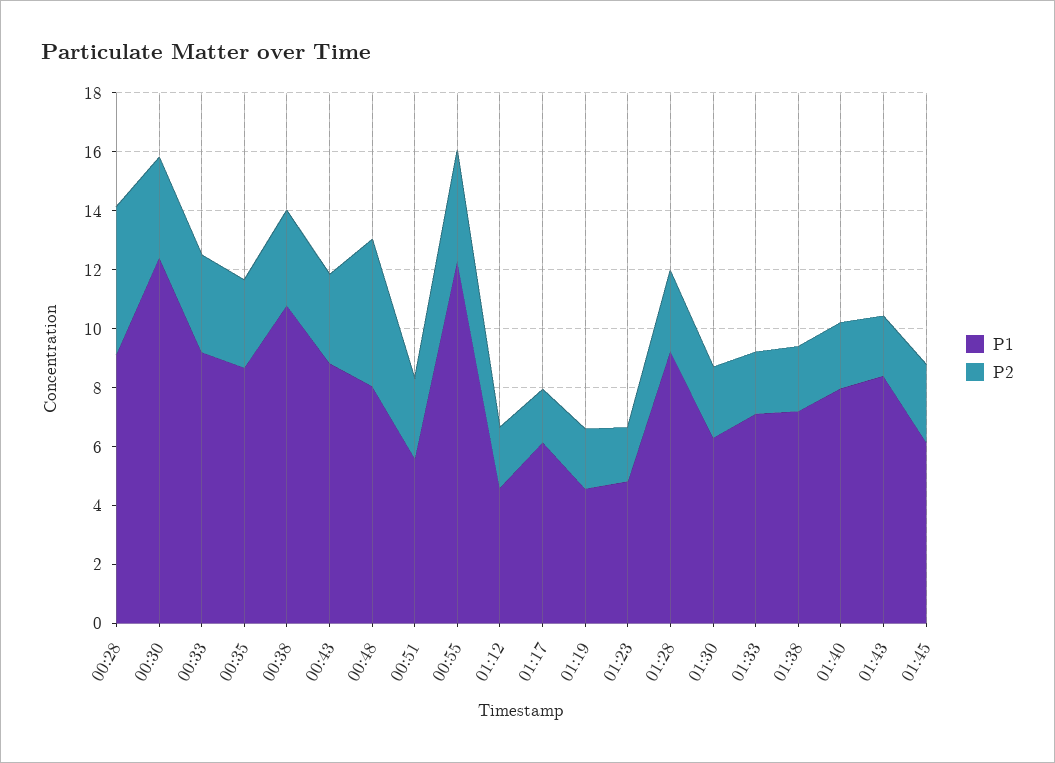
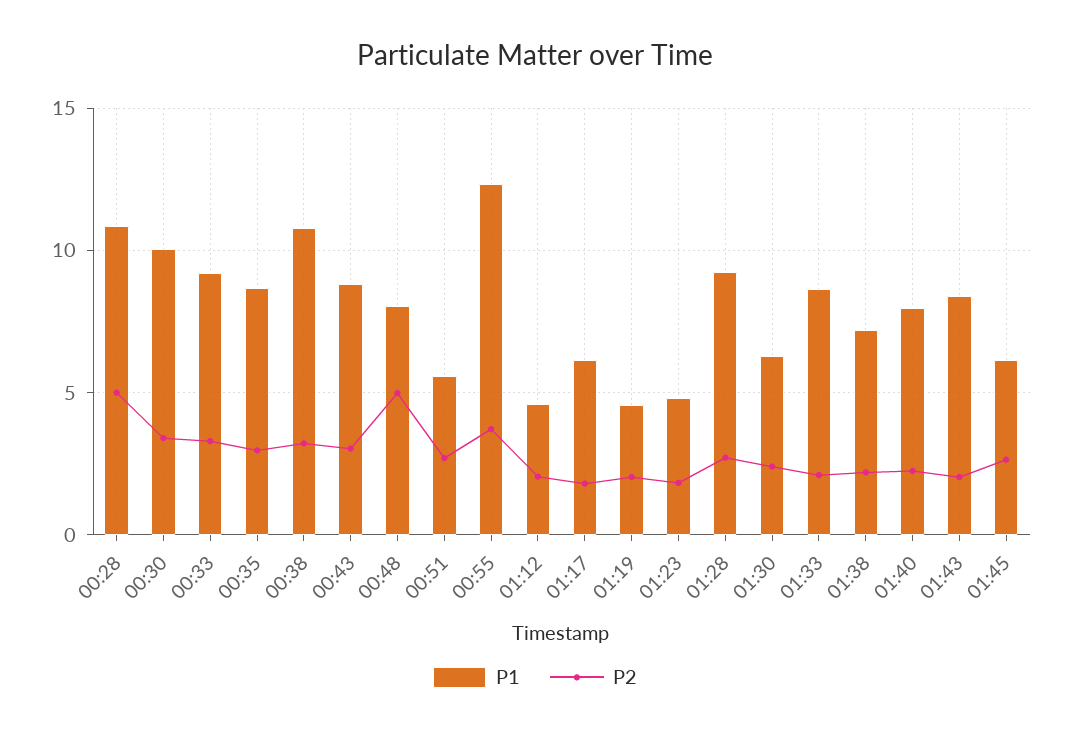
  {
    "P1": {
-     "00:28": 9,
+     "00:28": 11,
-     "00:30": 12.5,
+     "00:30": 10,
      "00:33": 9,
      "00:35": 8.5,
      "00:38": 11,
      "00:43": 9,
      "00:48": 8,
      "00:51": 5.5,
      "00:55": 12.5,
      "01:12": 4.5,
      "01:17": 6,
      "01:19": 4.5,
      "01:23": 5,
      "01:28": 9.5,
      "01:30": 6.5,
-     "01:33": 7,
+     "01:33": 8.5,
      "01:38": 7,
      "01:40": 8,
      "01:43": 8.5,
      "01:45": 6
    },
    "P2": {
      "00:28": 5,
      "00:30": 3.5,
      "00:33": 3.5,
      "00:35": 3,
      "00:38": 3,
      "00:43": 3,
      "00:48": 5,
      "00:51": 2.5,
      "00:55": 3.5,
      "01:12": 2,
      "01:17": 2,
      "01:19": 2,
      "01:23": 2,
      "01:28": 2.5,
      "01:30": 2.5,
      "01:33": 2,
      "01:38": 2,
      "01:40": 2.5,
      "01:43": 2,
      "01:45": 2.5
    }
  }

